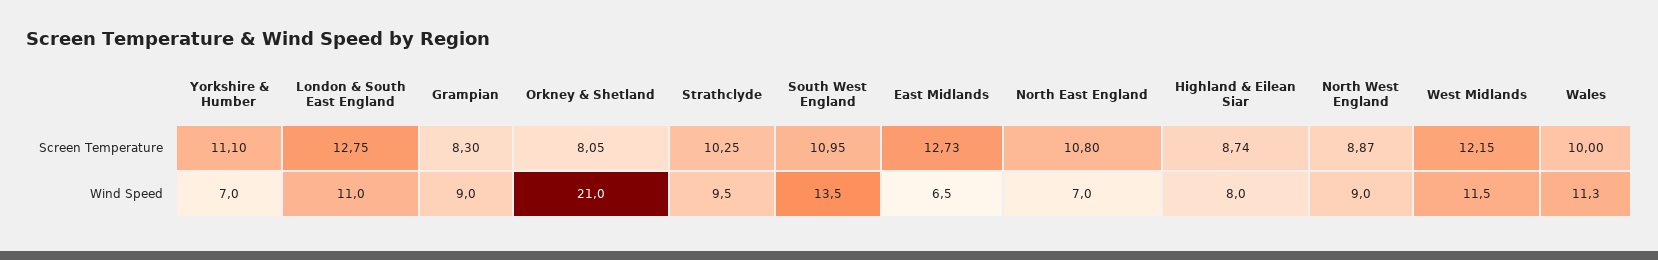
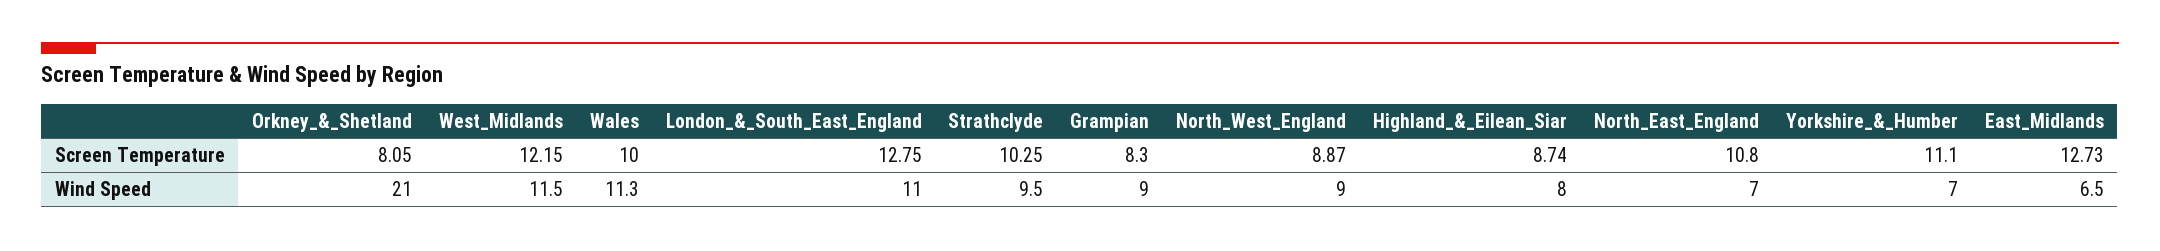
  {
    "Yorkshire & Humber": {
      "Screen Temperature": 11.1,
      "Wind Speed": 7
    },
    "London & South East England": {
      "Screen Temperature": 12.75,
      "Wind Speed": 11
    },
    "Grampian": {
      "Screen Temperature": 8.3,
      "Wind Speed": 9
    },
    "Orkney & Shetland": {
      "Screen Temperature": 8.05,
      "Wind Speed": 21
    },
    "Strathclyde": {
      "Screen Temperature": 10.25,
      "Wind Speed": 9.5
    },
-   "South West England": {
-     "Screen Temperature": 10.95,
-     "Wind Speed": 13.5
-   },
    "East Midlands": {
      "Screen Temperature": 12.73,
      "Wind Speed": 6.5
    },
    "North East England": {
      "Screen Temperature": 10.8,
      "Wind Speed": 7
    },
    "Highland & Eilean Siar": {
      "Screen Temperature": 8.74,
      "Wind Speed": 8
    },
    "North West England": {
      "Screen Temperature": 8.87,
      "Wind Speed": 9
    },
    "West Midlands": {
      "Screen Temperature": 12.15,
      "Wind Speed": 11.5
    },
    "Wales": {
      "Screen Temperature": 10,
      "Wind Speed": 11.3
    }
  }

